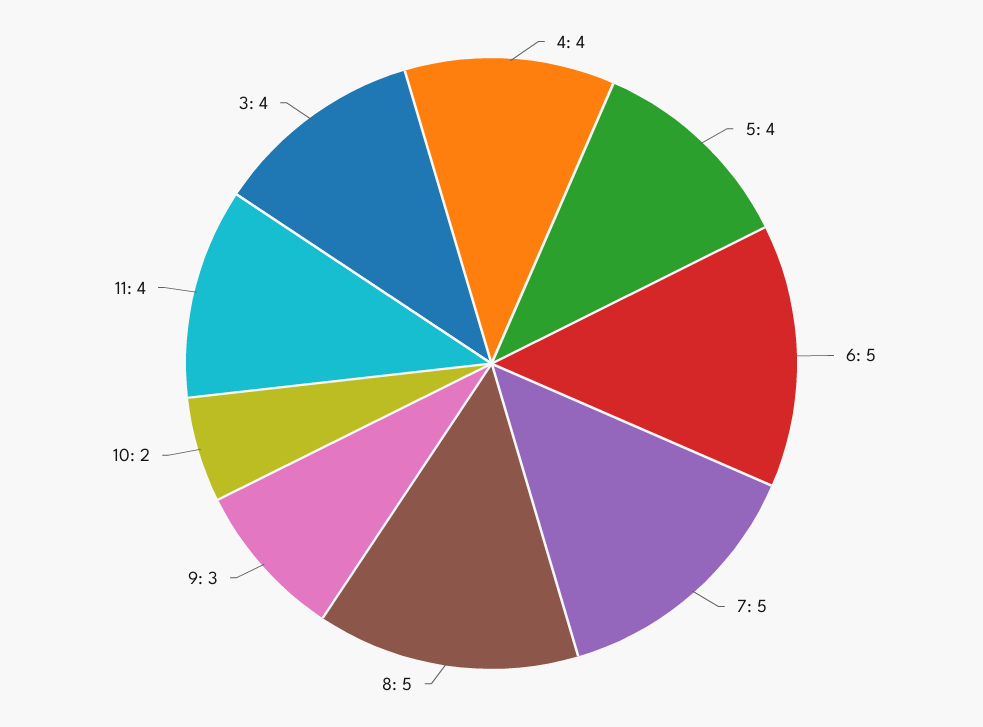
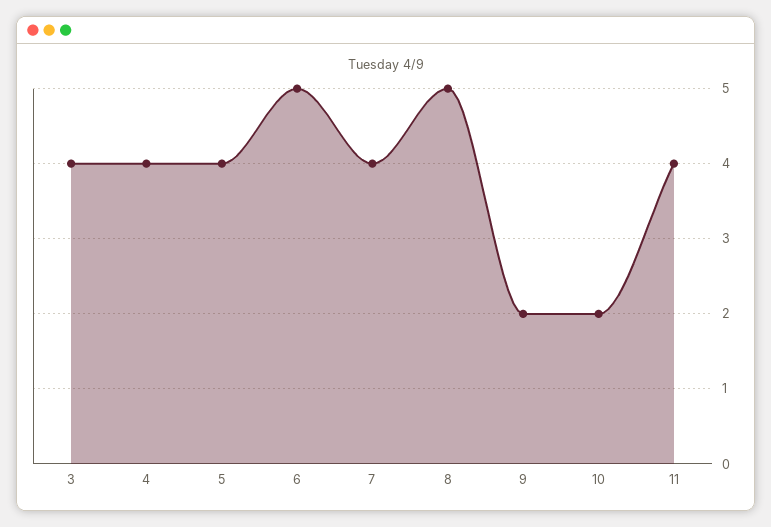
  {
    "4": 4,
    "5": 4,
    "6": 5,
-   "7": 5,
+   "7": 4,
    "8": 5,
-   "9": 3,
+   "9": 2,
    "10": 2,
    "11": 4,
    "3": 4
  }

